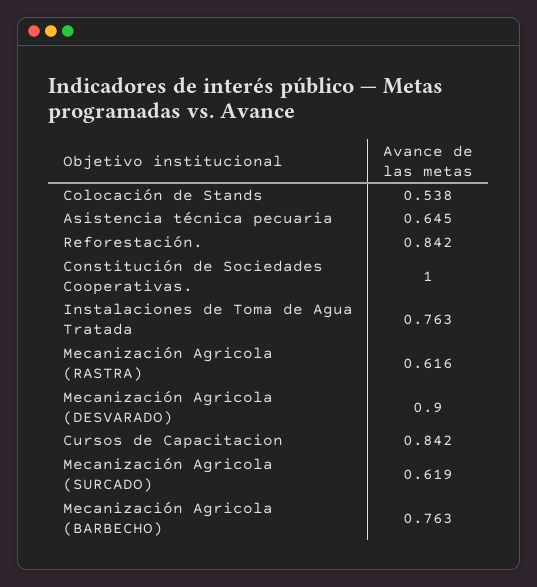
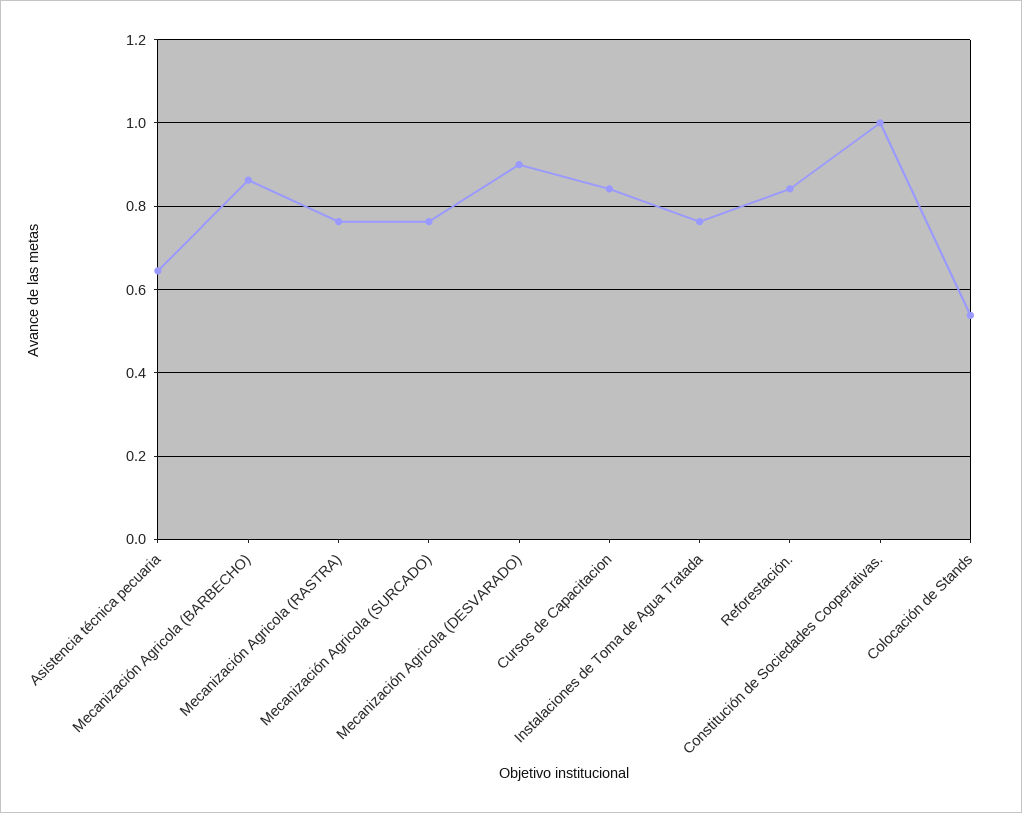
  {
    "Colocación de Stands": 0.538,
    "Asistencia técnica pecuaria": 0.645,
    "Reforestación.": 0.842,
    "Constitución de Sociedades Cooperativas.": 1,
    "Instalaciones de Toma de Agua Tratada": 0.763,
-   "Mecanización Agricola (RASTRA)": 0.616,
+   "Mecanización Agricola (RASTRA)": 0.76,
    "Mecanización Agricola (DESVARADO)": 0.9,
    "Cursos de Capacitacion": 0.842,
-   "Mecanización Agricola (SURCADO)": 0.619,
+   "Mecanización Agricola (SURCADO)": 0.76,
-   "Mecanización Agricola (BARBECHO)": 0.763
+   "Mecanización Agricola (BARBECHO)": 0.86
  }

